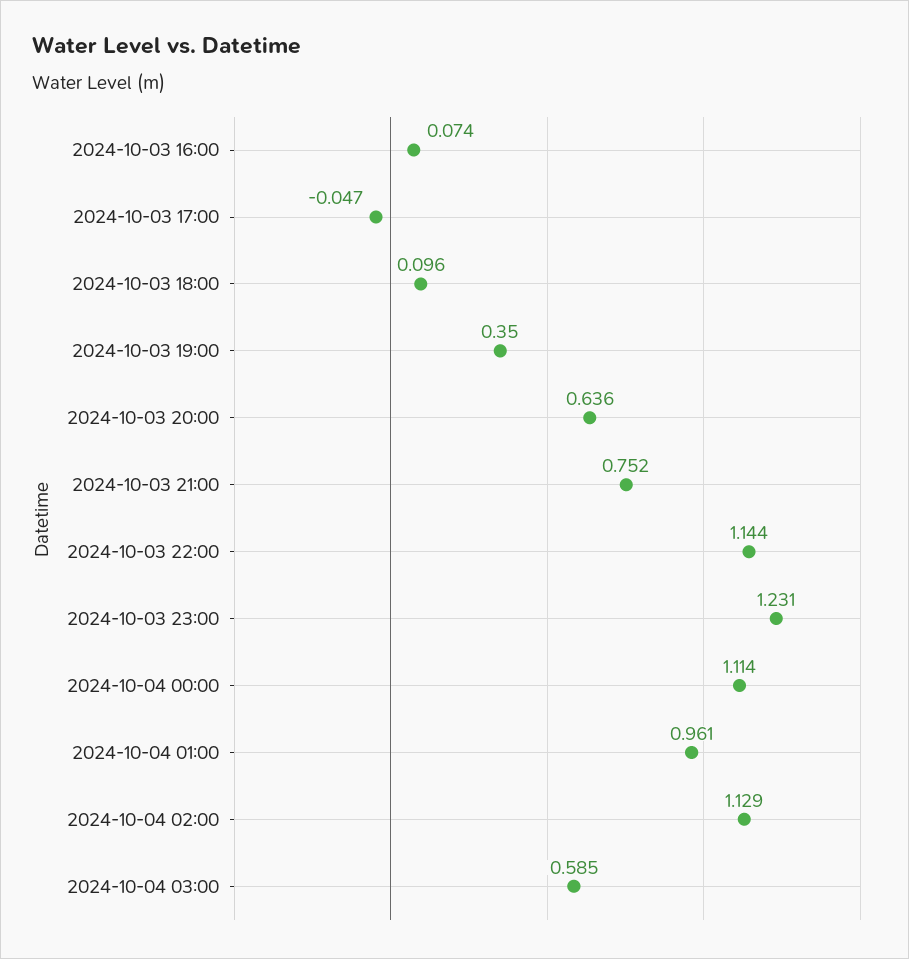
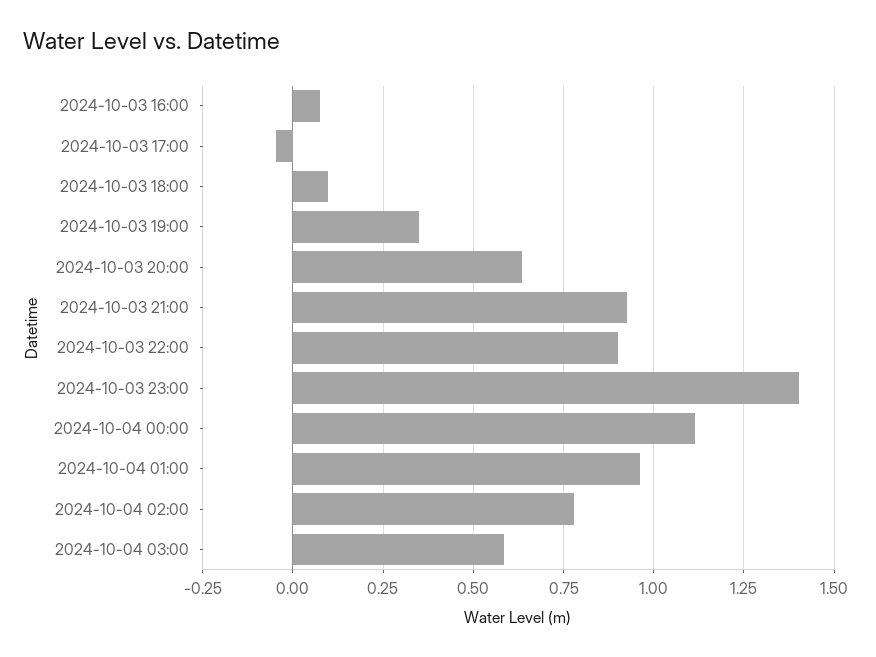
  {
    "2024-10-03 16:00": 0.074,
    "2024-10-03 17:00": -0.047,
    "2024-10-03 18:00": 0.096,
    "2024-10-03 19:00": 0.35,
    "2024-10-03 20:00": 0.636,
-   "2024-10-03 21:00": 0.752,
+   "2024-10-03 21:00": 0.925,
-   "2024-10-03 22:00": 1.144,
+   "2024-10-03 22:00": 0.9,
-   "2024-10-03 23:00": 1.231,
+   "2024-10-03 23:00": 1.4,
    "2024-10-04 00:00": 1.114,
    "2024-10-04 01:00": 0.961,
-   "2024-10-04 02:00": 1.129,
+   "2024-10-04 02:00": 0.775,
    "2024-10-04 03:00": 0.585
  }

